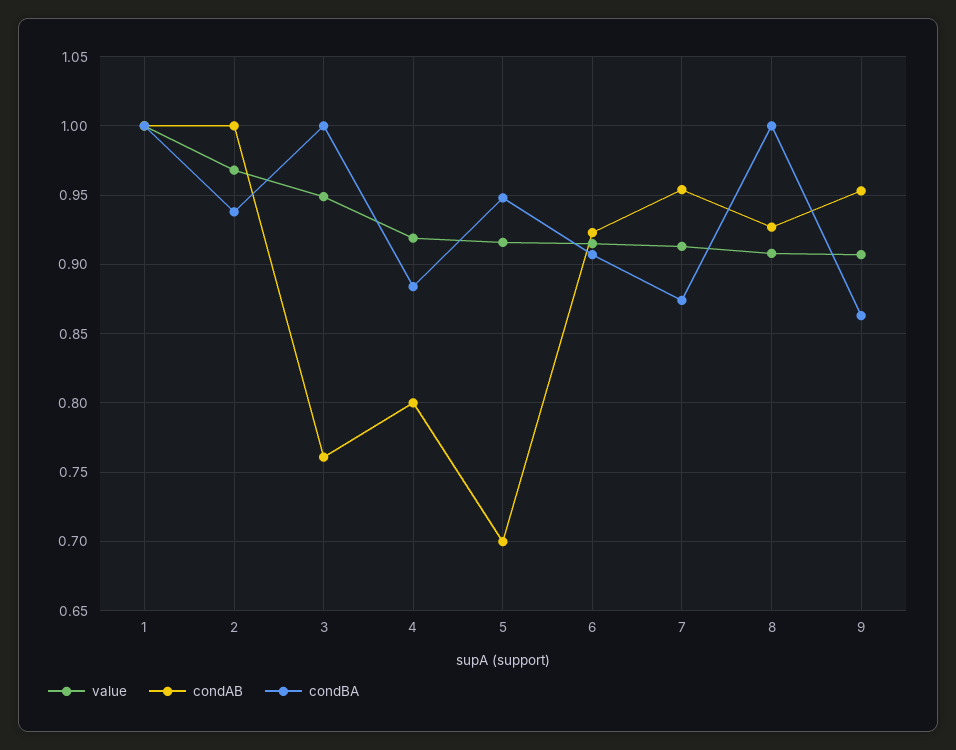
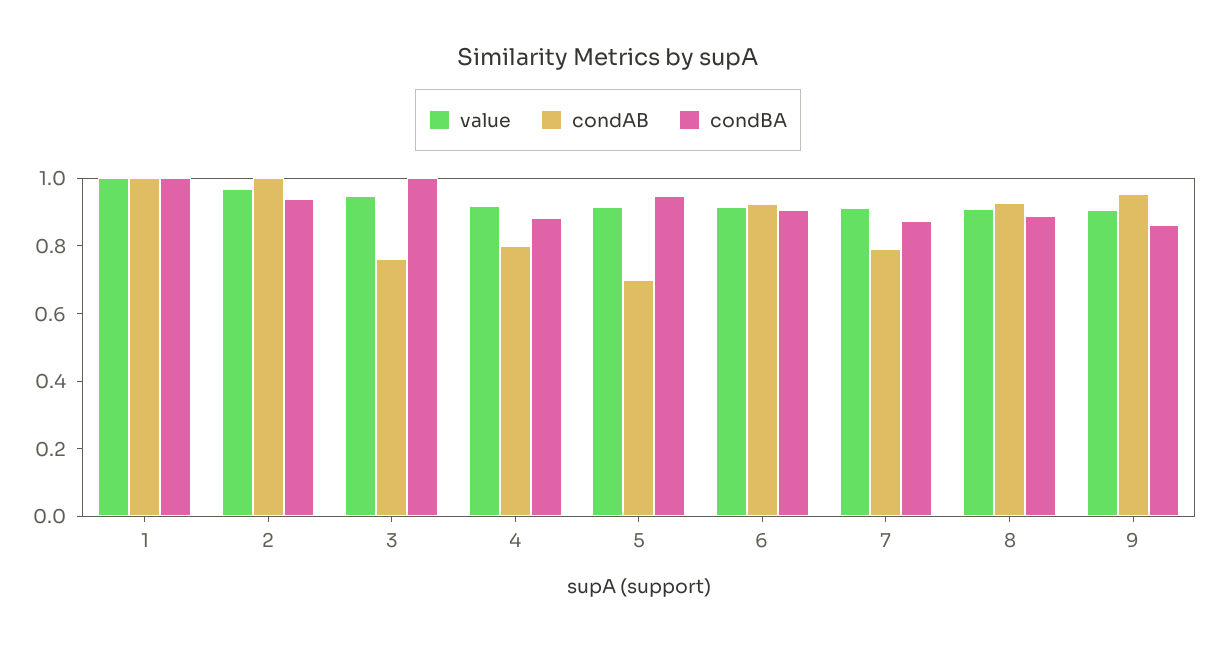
  {
    "value": {
      "1": 1,
      "2": 0.97,
      "3": 0.95,
      "4": 0.92,
      "5": 0.915,
      "6": 0.915,
      "7": 0.915,
      "8": 0.91,
      "9": 0.905
    },
    "condAB": {
      "1": 1,
      "2": 1,
      "3": 0.76,
      "4": 0.8,
      "5": 0.7,
      "6": 0.925,
-     "7": 0.955,
+     "7": 0.8,
      "8": 0.925,
      "9": 0.955
    },
    "condBA": {
      "1": 1,
      "2": 0.94,
      "3": 1,
      "4": 0.885,
      "5": 0.95,
      "6": 0.905,
      "7": 0.875,
-     "8": 1,
+     "8": 0.9,
      "9": 0.865
    }
  }

